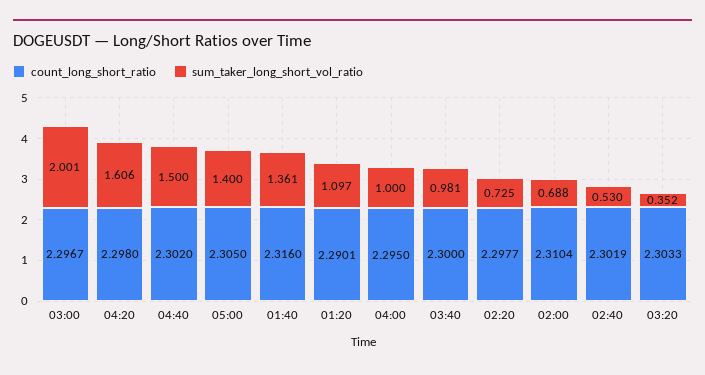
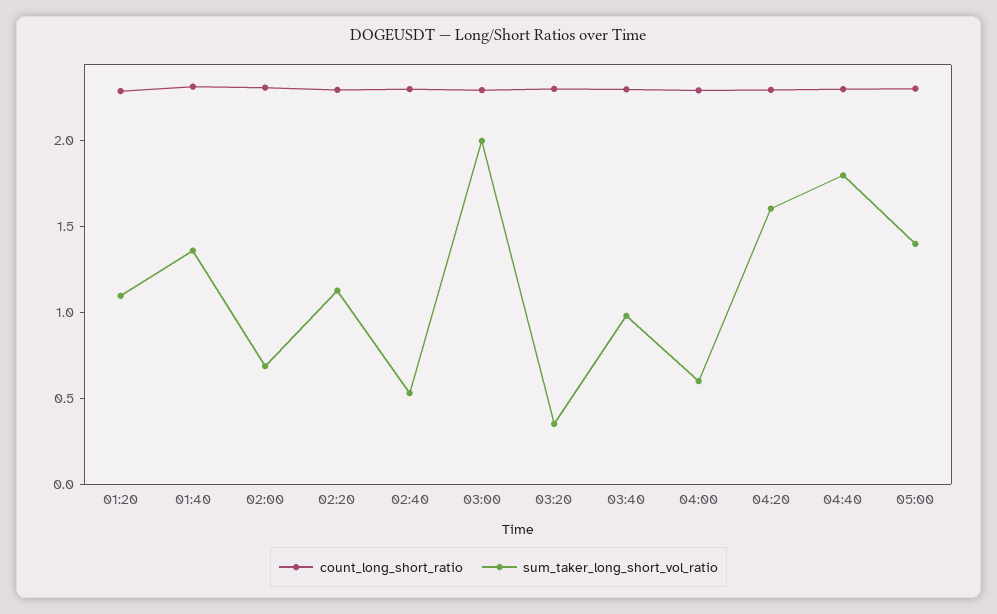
  {
    "count_long_short_ratio": {
      "03:00": 2.2967,
      "04:20": 2.298,
      "04:40": 2.302,
      "05:00": 2.305,
      "01:40": 2.316,
      "01:20": 2.2901,
      "04:00": 2.295,
      "03:40": 2.3,
      "02:20": 2.2977,
      "02:00": 2.3104,
      "02:40": 2.3019,
      "03:20": 2.3033
    },
    "sum_taker_long_short_vol_ratio": {
      "03:00": 2.001,
      "04:20": 1.606,
-     "04:40": 1.5,
+     "04:40": 1.8,
      "05:00": 1.4,
      "01:40": 1.361,
      "01:20": 1.097,
-     "04:00": 1,
+     "04:00": 0.6,
      "03:40": 0.981,
-     "02:20": 0.725,
+     "02:20": 1.1,
      "02:00": 0.688,
      "02:40": 0.53,
      "03:20": 0.352
    }
  }

